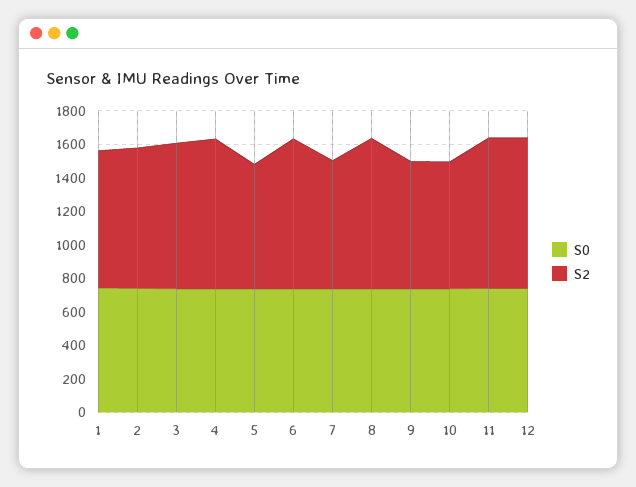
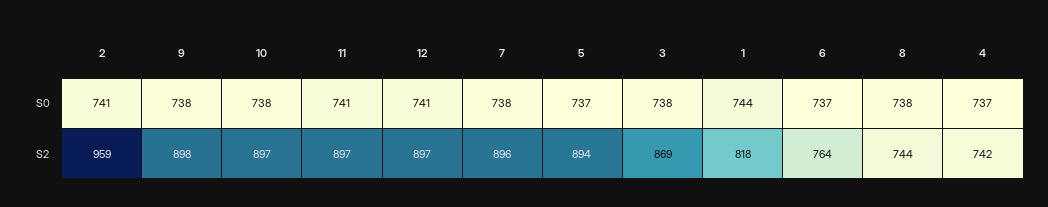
  {
    "S0": {
      "1": 744,
      "2": 741,
      "3": 738,
      "4": 737,
      "5": 737,
      "6": 737,
      "7": 738,
      "8": 738,
      "9": 738,
      "10": 738,
      "11": 741,
      "12": 741
    },
    "S2": {
      "1": 818,
-     "2": 850,
+     "2": 959,
      "3": 869,
-     "4": 900,
+     "4": 742,
-     "5": 750,
+     "5": 894,
-     "6": 900,
+     "6": 764,
-     "7": 750,
+     "7": 896,
-     "8": 900,
+     "8": 744,
-     "9": 750,
+     "9": 898,
-     "10": 750,
+     "10": 897,
      "11": 897,
      "12": 897
    }
  }

